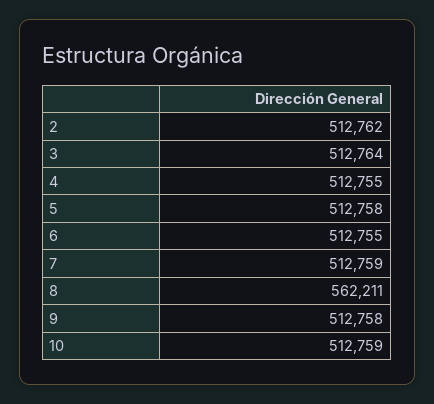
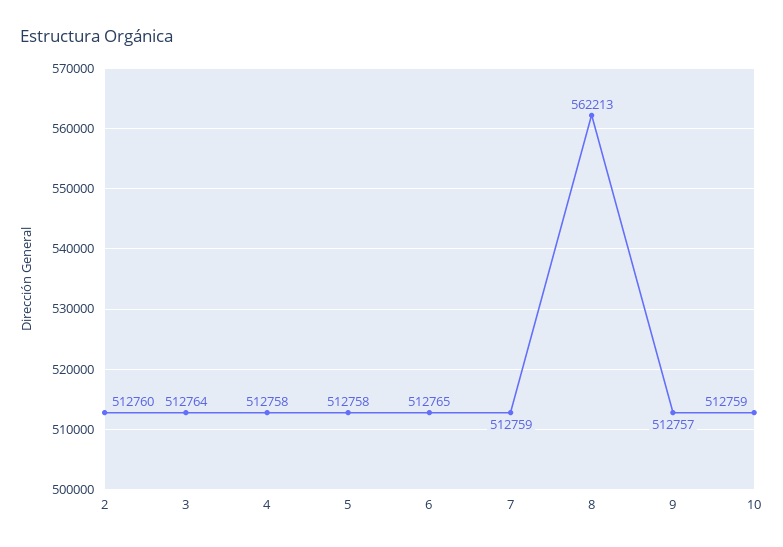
  {
-   "2": 512762,
+   "2": 512760,
    "3": 512764,
-   "4": 512755,
+   "4": 512758,
    "5": 512758,
-   "6": 512755,
+   "6": 512765,
    "7": 512759,
-   "8": 562211,
+   "8": 562213,
-   "9": 512758,
+   "9": 512757,
    "10": 512759
  }

